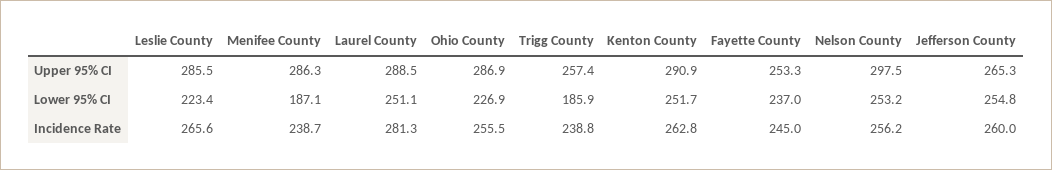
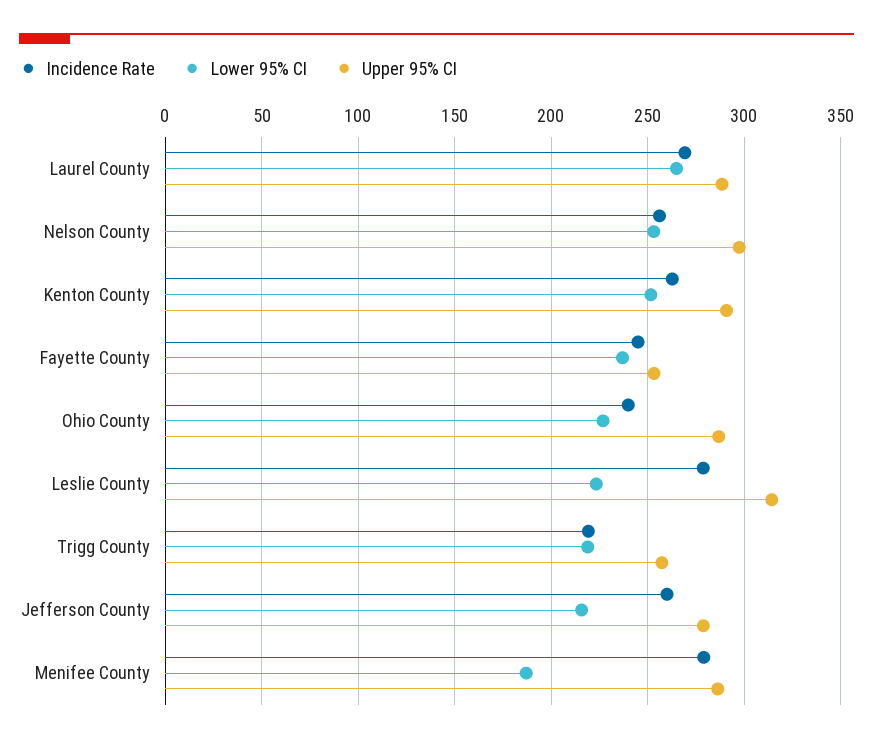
  {
    "Upper 95% CI": {
-     "Leslie County": 285.5,
+     "Leslie County": 315,
      "Menifee County": 286.3,
      "Laurel County": 288.5,
      "Ohio County": 286.9,
      "Trigg County": 257.4,
      "Kenton County": 290.9,
      "Fayette County": 253.3,
      "Nelson County": 297.5,
-     "Jefferson County": 265.3
+     "Jefferson County": 280
    },
    "Lower 95% CI": {
      "Leslie County": 223.4,
      "Menifee County": 187.1,
-     "Laurel County": 251.1,
+     "Laurel County": 265,
      "Ohio County": 226.9,
-     "Trigg County": 185.9,
+     "Trigg County": 220,
      "Kenton County": 251.7,
      "Fayette County": 237,
      "Nelson County": 253.2,
-     "Jefferson County": 254.8
+     "Jefferson County": 215
    },
    "Incidence Rate": {
-     "Leslie County": 265.6,
+     "Leslie County": 280,
-     "Menifee County": 238.7,
+     "Menifee County": 280,
-     "Laurel County": 281.3,
+     "Laurel County": 270,
-     "Ohio County": 255.5,
+     "Ohio County": 240,
-     "Trigg County": 238.8,
+     "Trigg County": 220,
      "Kenton County": 262.8,
      "Fayette County": 245,
      "Nelson County": 256.2,
      "Jefferson County": 260
    }
  }

